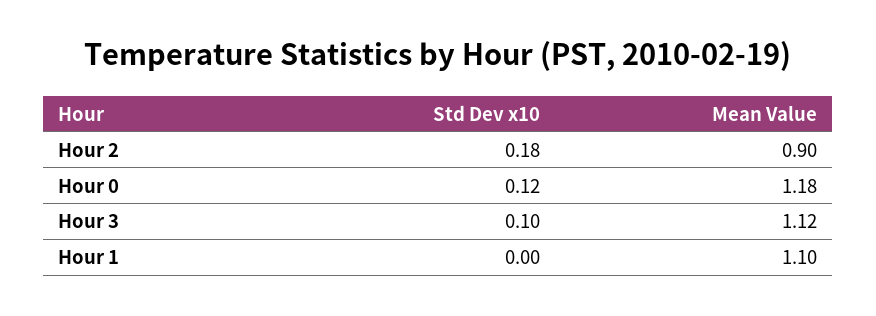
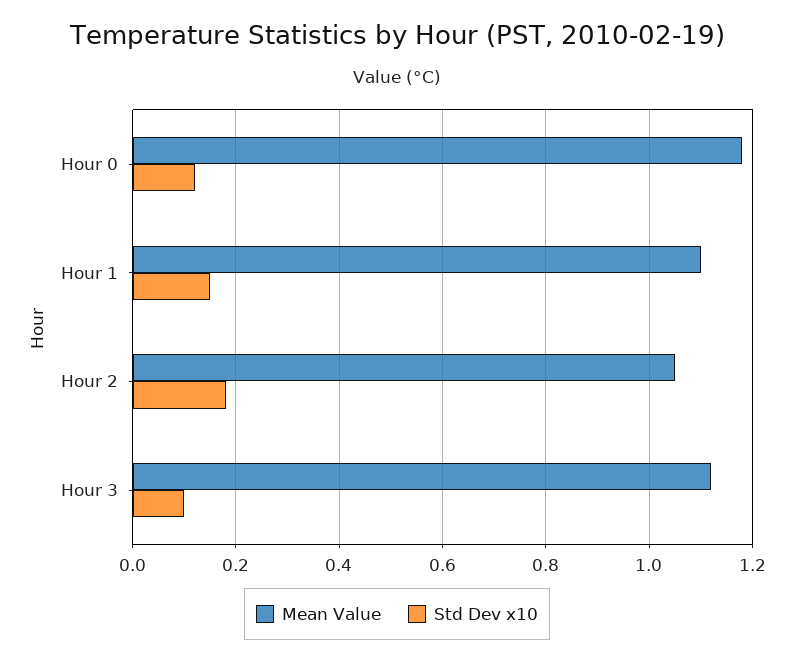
  {
    "Std Dev x10": {
      "Hour 2": 0.18,
      "Hour 0": 0.12,
      "Hour 3": 0.1,
-     "Hour 1": 0
+     "Hour 1": 0.15
    },
    "Mean Value": {
-     "Hour 2": 0.9,
+     "Hour 2": 1.05,
      "Hour 0": 1.18,
      "Hour 3": 1.12,
      "Hour 1": 1.1
    }
  }

